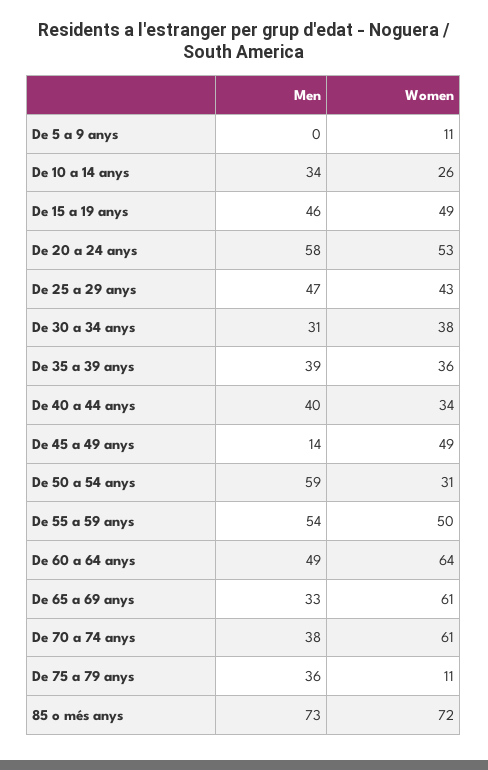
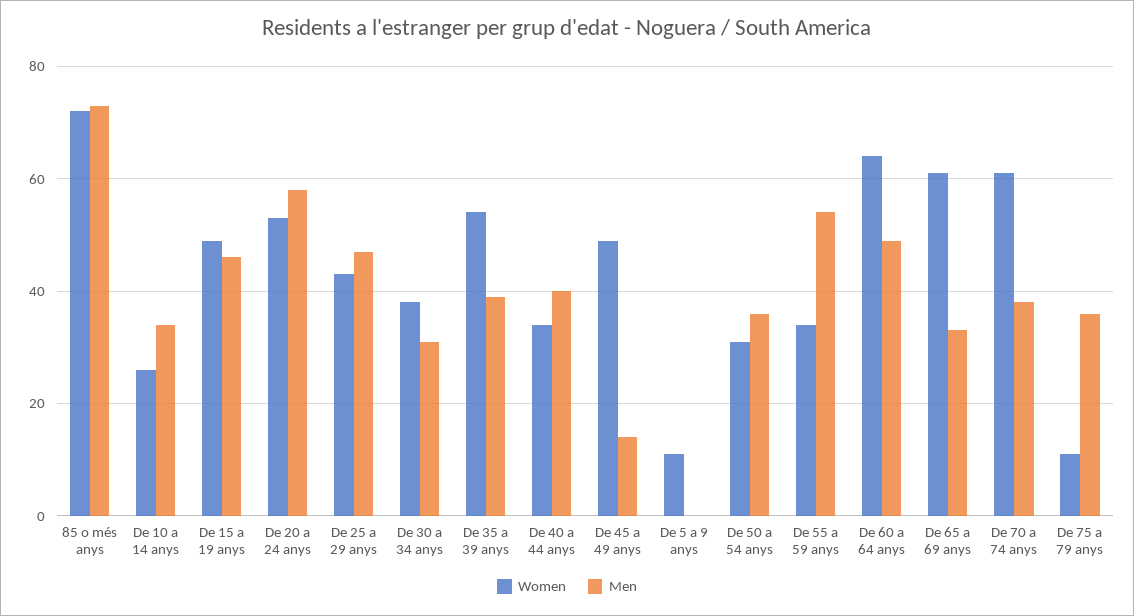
  {
    "Men": {
      "De 5 a 9 anys": 0,
      "De 10 a 14 anys": 34,
      "De 15 a 19 anys": 46,
      "De 20 a 24 anys": 58,
      "De 25 a 29 anys": 47,
      "De 30 a 34 anys": 31,
      "De 35 a 39 anys": 39,
      "De 40 a 44 anys": 40,
      "De 45 a 49 anys": 14,
-     "De 50 a 54 anys": 59,
+     "De 50 a 54 anys": 35,
      "De 55 a 59 anys": 54,
      "De 60 a 64 anys": 49,
      "De 65 a 69 anys": 33,
      "De 70 a 74 anys": 38,
      "De 75 a 79 anys": 36,
      "85 o més anys": 73
    },
    "Women": {
      "De 5 a 9 anys": 11,
      "De 10 a 14 anys": 26,
      "De 15 a 19 anys": 49,
      "De 20 a 24 anys": 53,
      "De 25 a 29 anys": 43,
      "De 30 a 34 anys": 38,
-     "De 35 a 39 anys": 36,
+     "De 35 a 39 anys": 55,
      "De 40 a 44 anys": 34,
      "De 45 a 49 anys": 49,
      "De 50 a 54 anys": 31,
-     "De 55 a 59 anys": 50,
+     "De 55 a 59 anys": 35,
      "De 60 a 64 anys": 64,
      "De 65 a 69 anys": 61,
      "De 70 a 74 anys": 61,
      "De 75 a 79 anys": 11,
      "85 o més anys": 72
    }
  }

